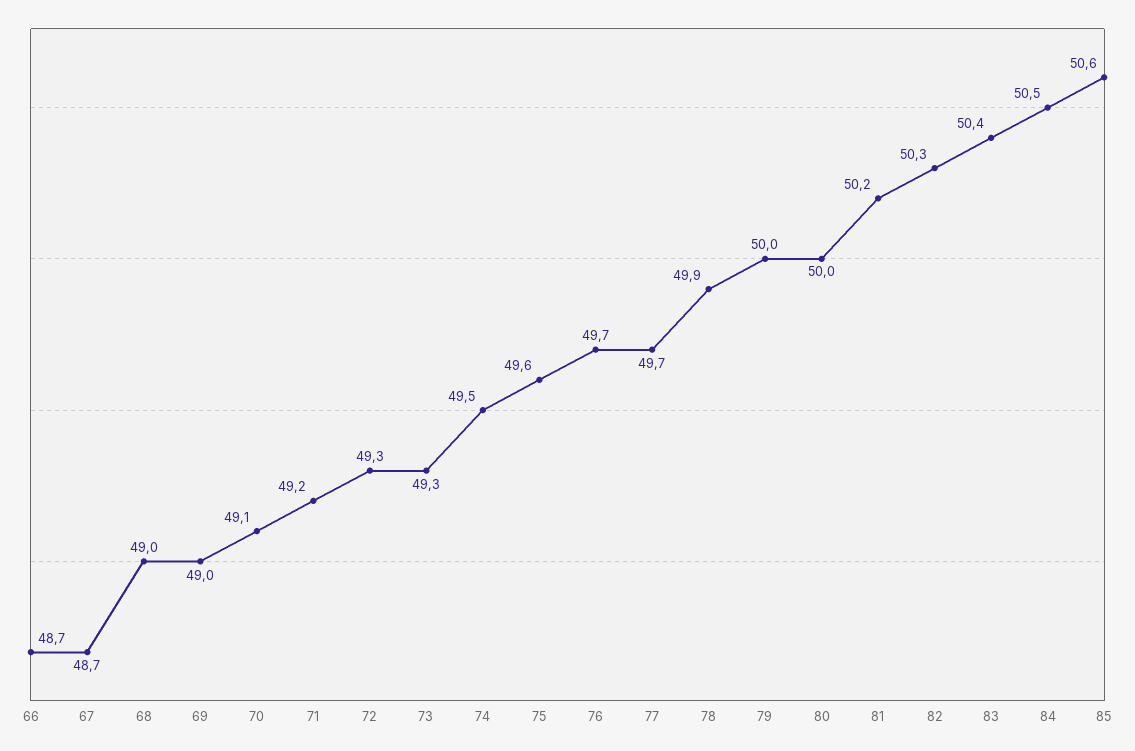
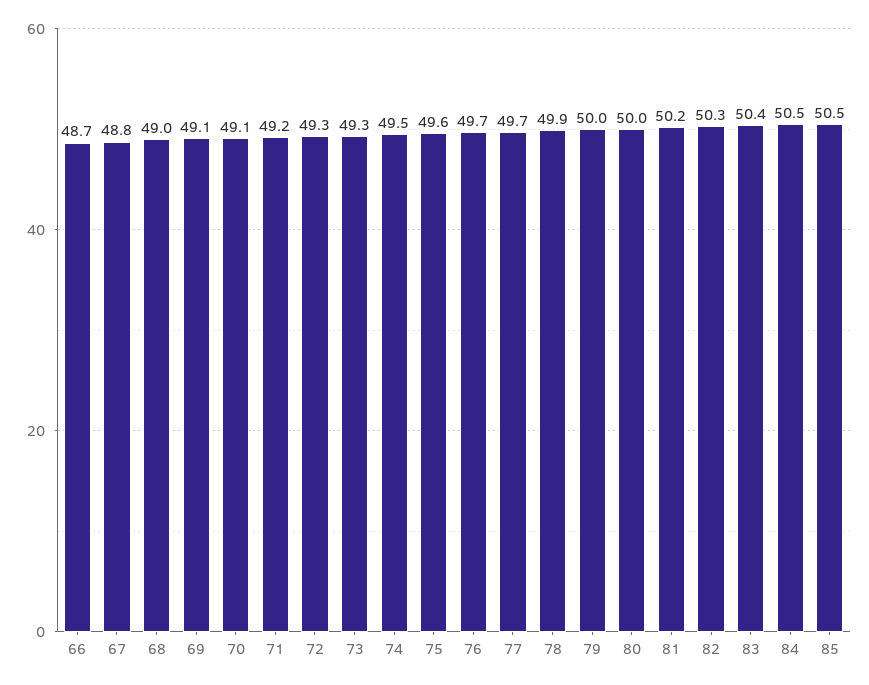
  {
    "66": 48.7,
-   "67": 48.7,
+   "67": 48.8,
    "68": 49,
-   "69": 49,
+   "69": 49.1,
    "70": 49.1,
    "71": 49.2,
    "72": 49.3,
    "73": 49.3,
    "74": 49.5,
    "75": 49.6,
    "76": 49.7,
    "77": 49.7,
    "78": 49.9,
    "79": 50,
    "80": 50,
    "81": 50.2,
    "82": 50.3,
    "83": 50.4,
    "84": 50.5,
-   "85": 50.6
+   "85": 50.5
  }

